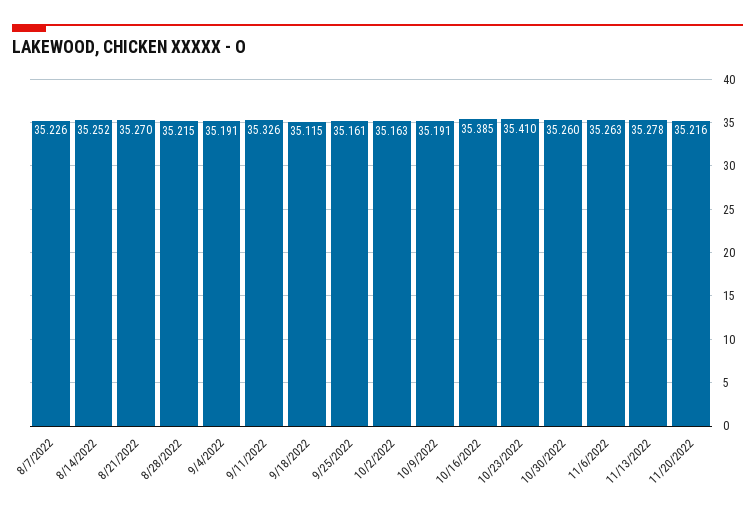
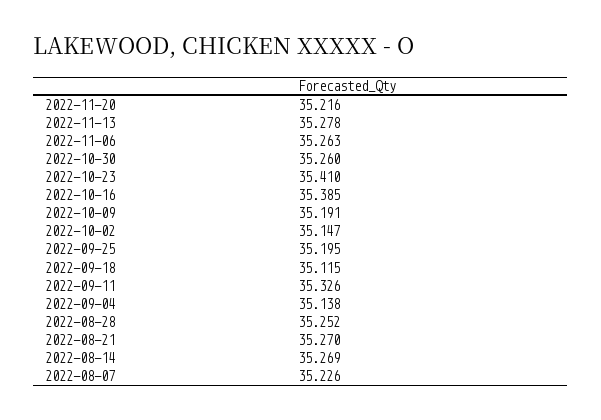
  {
    "8/7/2022": 35.226,
-   "8/14/2022": 35.252,
+   "8/14/2022": 35.269,
    "8/21/2022": 35.27,
-   "8/28/2022": 35.215,
+   "8/28/2022": 35.252,
-   "9/4/2022": 35.191,
+   "9/4/2022": 35.138,
    "9/11/2022": 35.326,
    "9/18/2022": 35.115,
-   "9/25/2022": 35.161,
+   "9/25/2022": 35.195,
-   "10/2/2022": 35.163,
+   "10/2/2022": 35.147,
    "10/9/2022": 35.191,
    "10/16/2022": 35.385,
    "10/23/2022": 35.41,
    "10/30/2022": 35.26,
    "11/6/2022": 35.263,
    "11/13/2022": 35.278,
    "11/20/2022": 35.216
  }

